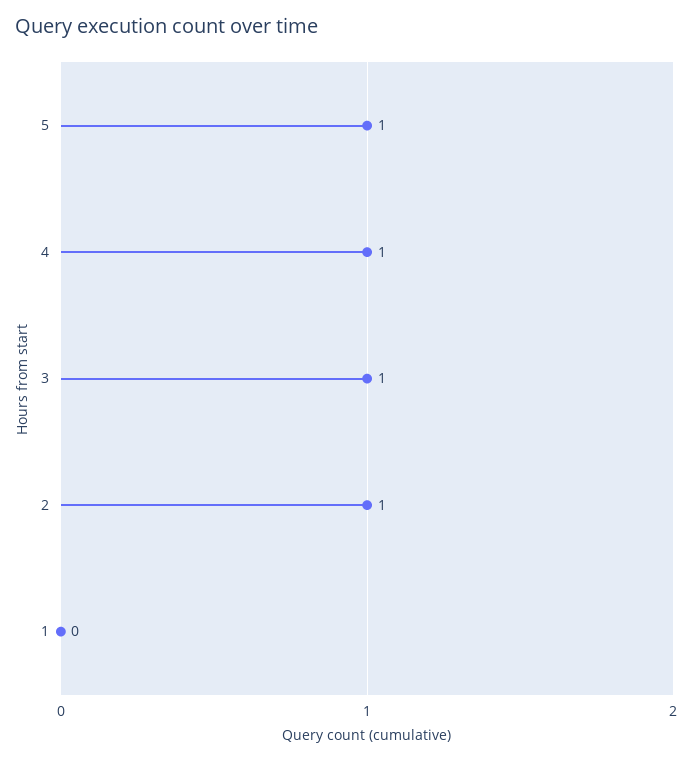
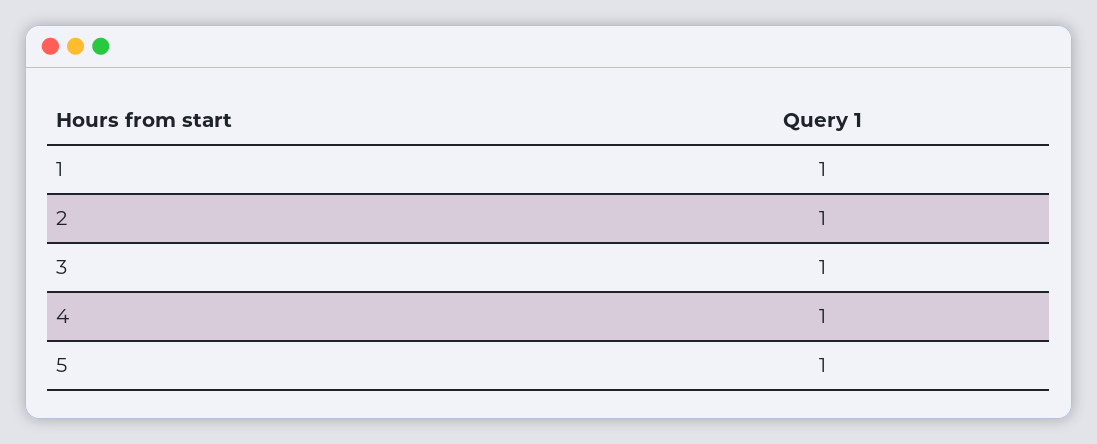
  {
    "5": 1,
    "4": 1,
    "3": 1,
    "2": 1,
-   "1": 0
+   "1": 1
  }

